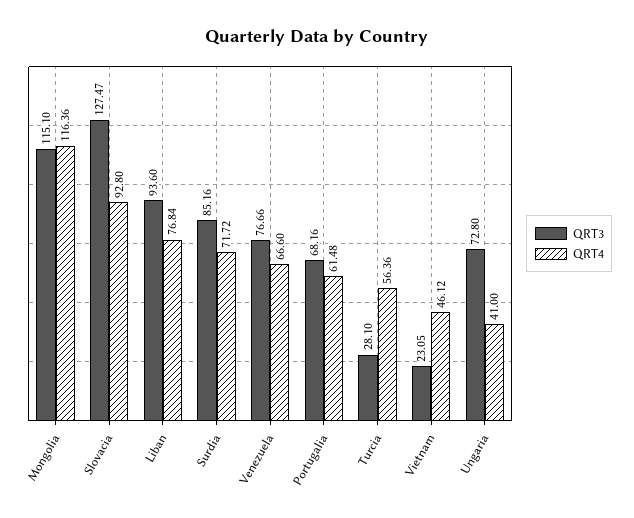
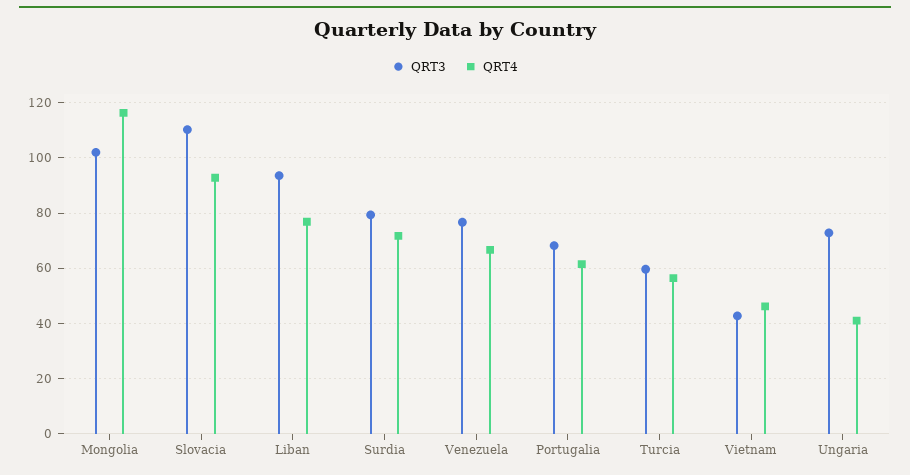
  {
    "QRT3": {
-     "Mongolia": 115.1,
+     "Mongolia": 102.5,
-     "Slovacia": 127.47,
+     "Slovacia": 110,
      "Liban": 93.6,
-     "Surdia": 85.16,
+     "Surdia": 80,
      "Venezuela": 76.66,
      "Portugalia": 68.16,
-     "Turcia": 28.1,
+     "Turcia": 60,
-     "Vietnam": 23.05,
+     "Vietnam": 42.5,
      "Ungaria": 72.8
    },
    "QRT4": {
      "Mongolia": 116.36,
      "Slovacia": 92.8,
      "Liban": 76.84,
      "Surdia": 71.72,
      "Venezuela": 66.6,
      "Portugalia": 61.48,
      "Turcia": 56.36,
      "Vietnam": 46.12,
      "Ungaria": 41
    }
  }

